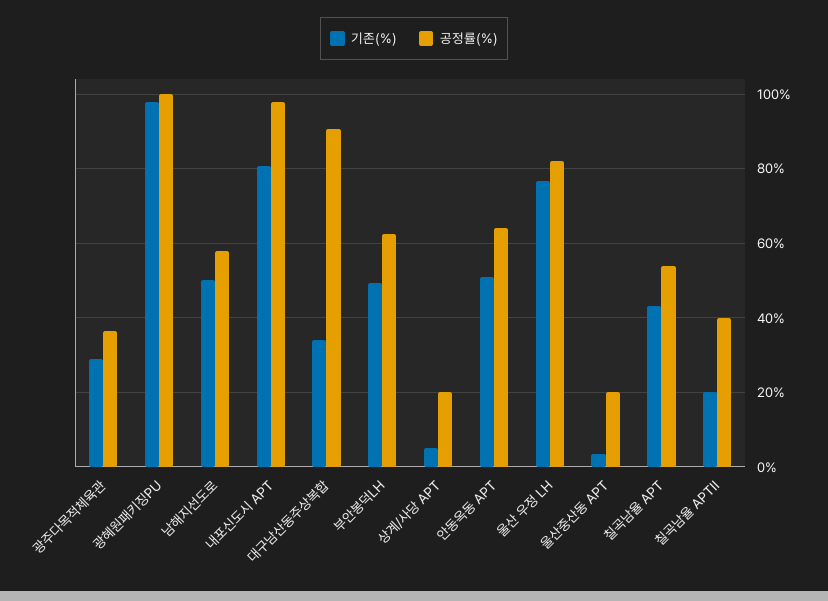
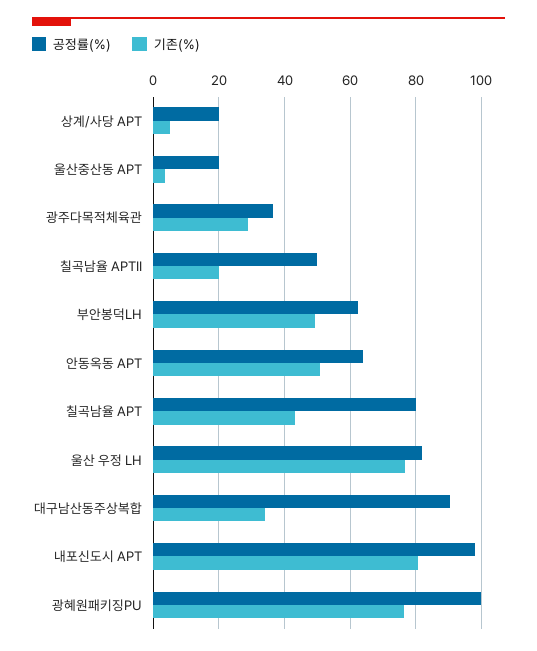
  {
    "기존(%)": {
      "광주다목적체육관": 28,
-     "광혜원패키징PU": 98,
+     "광혜원패키징PU": 76,
-     "남해지선도로": 50,
      "내포신도시 APT": 80,
      "대구남산동주상복합": 34,
      "부안봉덕LH": 50,
      "상계/사당 APT": 6,
      "안동옥동 APT": 50,
      "울산 우정 LH": 76,
      "울산중산동 APT": 4,
      "칠곡남율 APT": 44,
      "칠곡남율 APTII": 20
    },
    "공정률(%)": {
      "광주다목적체육관": 36,
      "광혜원패키징PU": 100,
-     "남해지선도로": 58,
      "내포신도시 APT": 98,
      "대구남산동주상복합": 90,
      "부안봉덕LH": 62,
      "상계/사당 APT": 20,
      "안동옥동 APT": 64,
      "울산 우정 LH": 82,
      "울산중산동 APT": 20,
-     "칠곡남율 APT": 54,
+     "칠곡남율 APT": 80,
-     "칠곡남율 APTII": 40
+     "칠곡남율 APTII": 50
    }
  }

